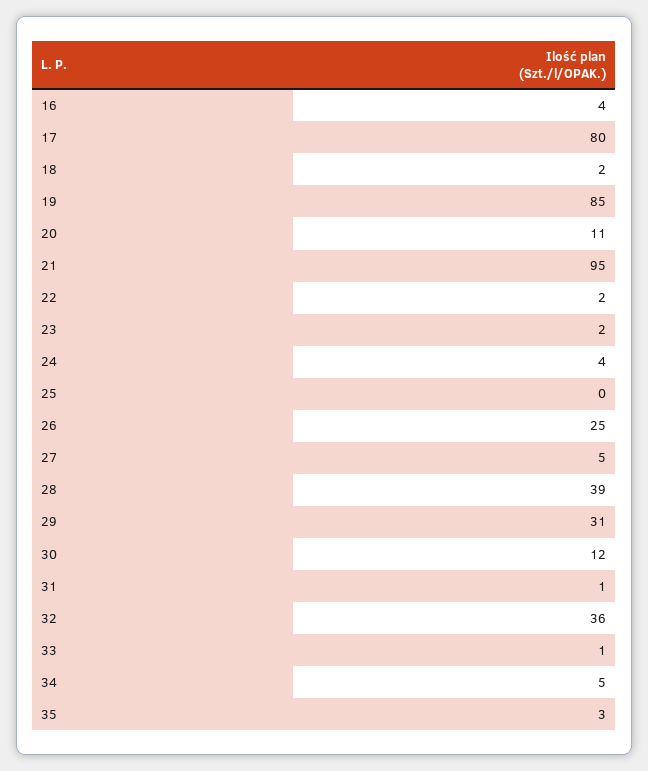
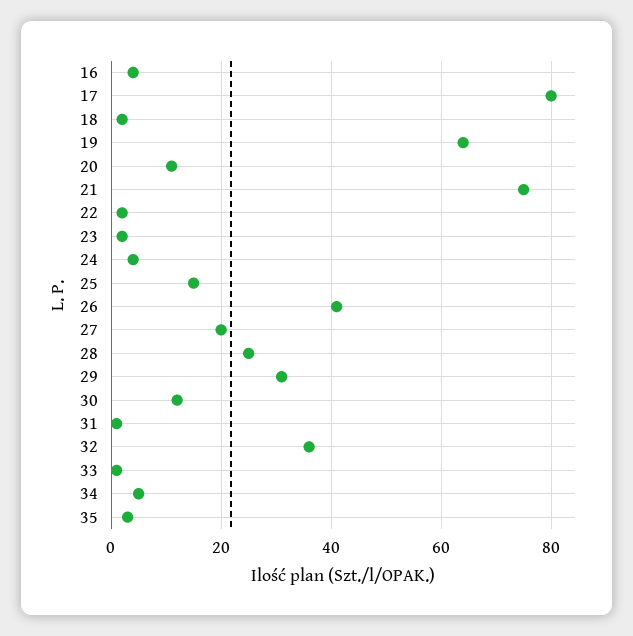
  {
    "16": 4,
    "17": 80,
    "18": 2,
-   "19": 85,
+   "19": 65,
    "20": 11,
-   "21": 95,
+   "21": 75,
    "22": 2,
    "23": 2,
    "24": 4,
-   "25": 0,
+   "25": 15,
-   "26": 25,
+   "26": 40,
-   "27": 5,
+   "27": 20,
-   "28": 39,
+   "28": 25,
    "29": 31,
    "30": 12,
    "31": 1,
    "32": 36,
    "33": 1,
    "34": 5,
    "35": 3
  }

